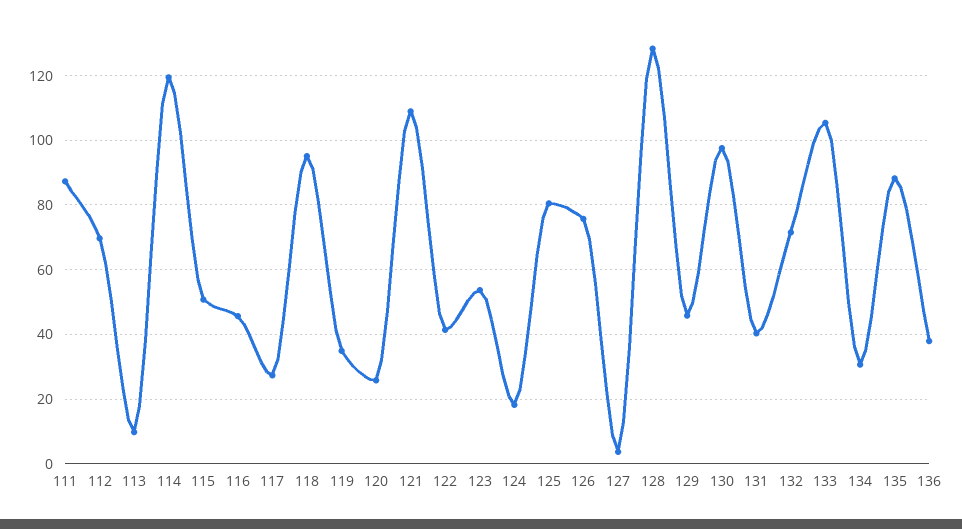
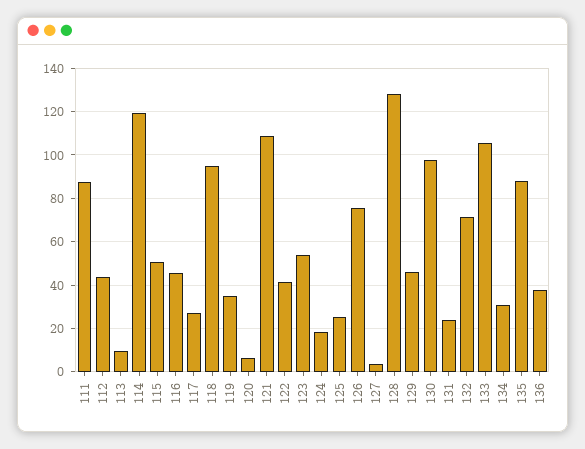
  {
    "111": 88,
-   "112": 70,
+   "112": 45,
    "113": 10,
    "114": 120,
    "115": 50,
    "116": 46,
    "117": 28,
    "118": 96,
    "119": 34,
-   "120": 26,
+   "120": 5,
    "121": 108,
    "122": 42,
    "123": 54,
    "124": 18,
-   "125": 80,
+   "125": 25,
    "126": 76,
    "127": 4,
    "128": 128,
    "129": 46,
    "130": 98,
-   "131": 40,
+   "131": 25,
    "132": 72,
    "133": 106,
    "134": 30,
    "135": 88,
    "136": 38
  }

